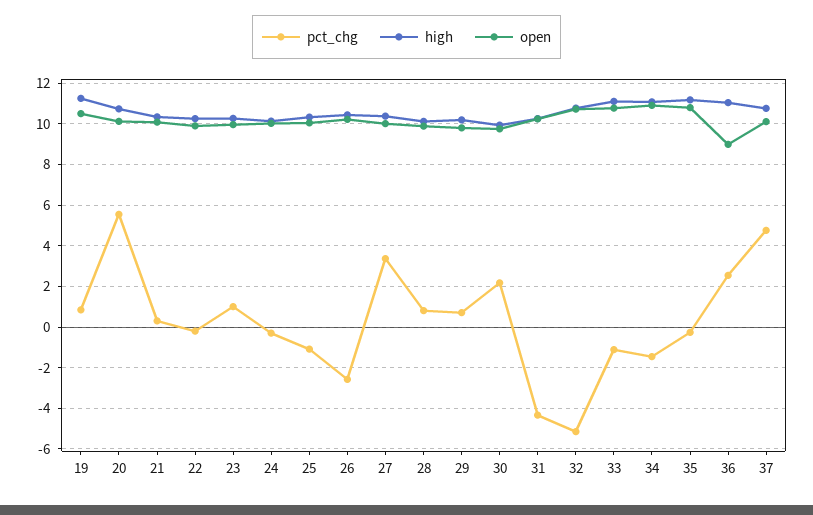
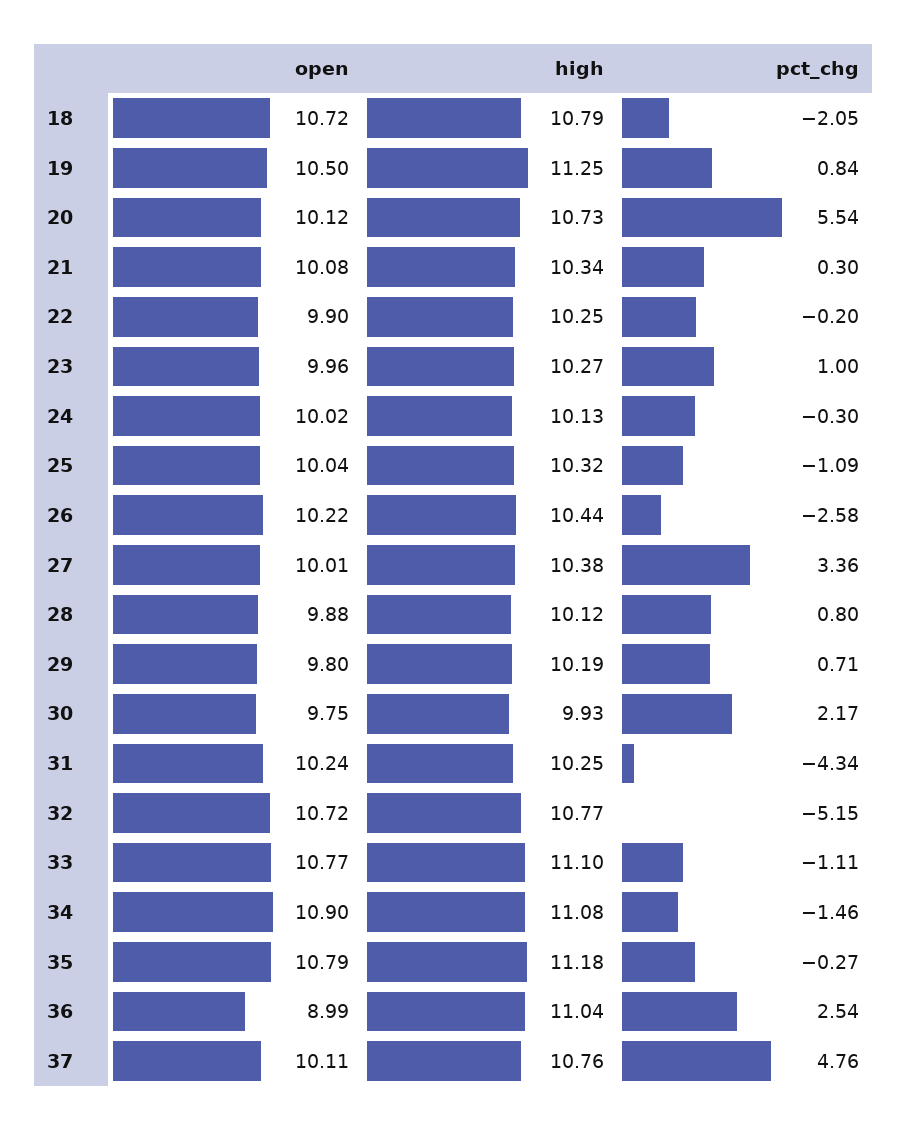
  {
    "pct_chg": {
      "19": 0.84,
      "20": 5.54,
      "21": 0.3,
      "22": -0.2,
      "23": 1,
      "24": -0.3,
      "25": -1.09,
      "26": -2.58,
      "27": 3.36,
      "28": 0.8,
      "29": 0.71,
      "30": 2.17,
      "31": -4.34,
      "32": -5.15,
      "33": -1.11,
      "34": -1.46,
      "35": -0.27,
      "36": 2.54,
-     "37": 4.76
+     "37": 4.76,
+     "18": -2.05
    },
    "high": {
      "19": 11.25,
      "20": 10.73,
      "21": 10.34,
      "22": 10.25,
      "23": 10.27,
      "24": 10.13,
      "25": 10.32,
      "26": 10.44,
      "27": 10.38,
      "28": 10.12,
      "29": 10.19,
      "30": 9.93,
      "31": 10.25,
      "32": 10.77,
      "33": 11.1,
      "34": 11.08,
      "35": 11.18,
      "36": 11.04,
-     "37": 10.76
+     "37": 10.76,
+     "18": 10.79
    },
    "open": {
      "19": 10.5,
      "20": 10.12,
      "21": 10.08,
      "22": 9.9,
      "23": 9.96,
      "24": 10.02,
      "25": 10.04,
      "26": 10.22,
      "27": 10.01,
      "28": 9.88,
      "29": 9.8,
      "30": 9.75,
      "31": 10.24,
      "32": 10.72,
      "33": 10.77,
      "34": 10.9,
      "35": 10.79,
      "36": 8.99,
-     "37": 10.11
+     "37": 10.11,
+     "18": 10.72
    }
  }

